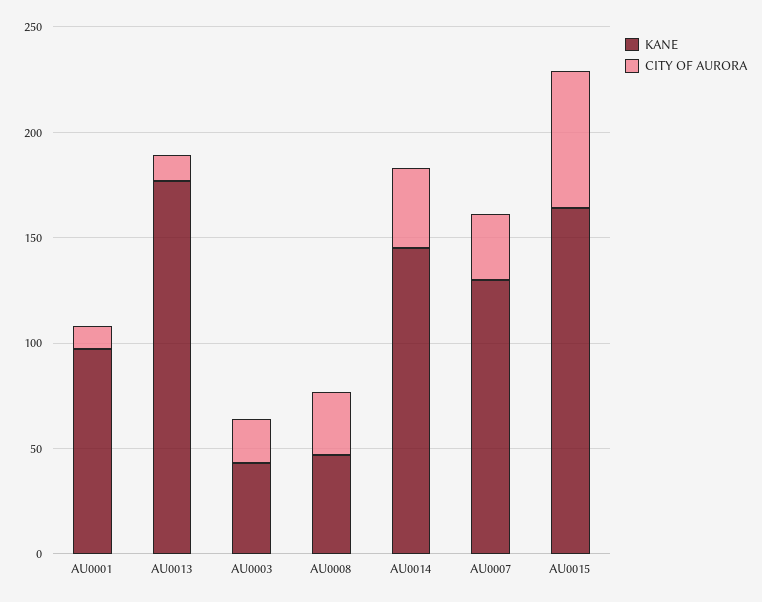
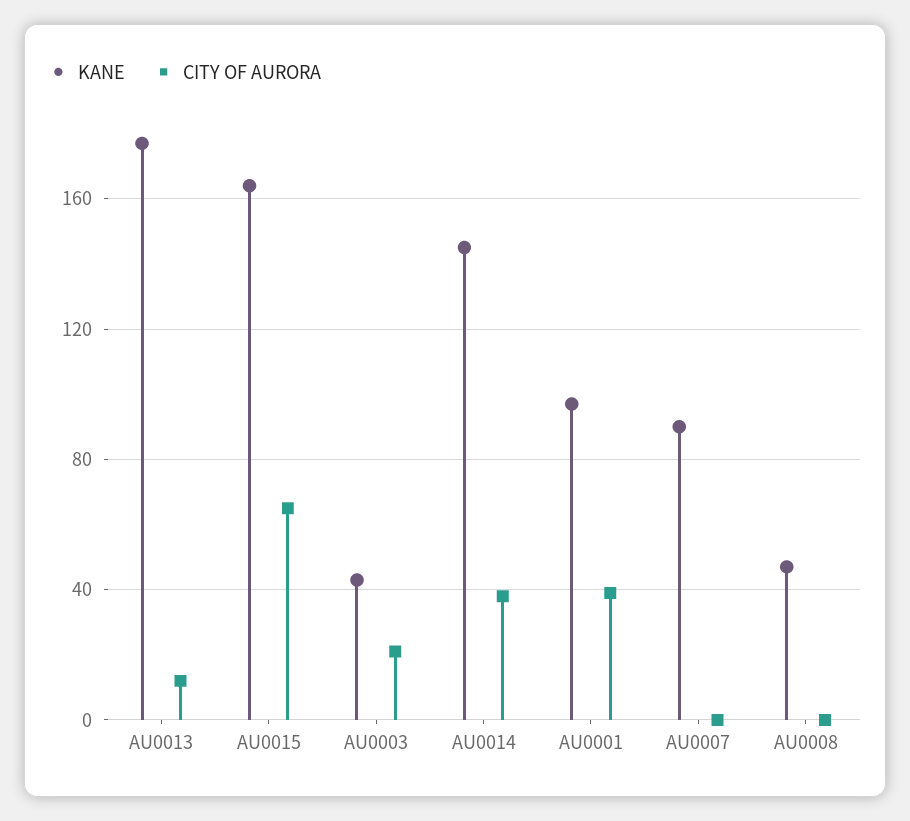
  {
    "KANE": {
      "AU0001": 95,
      "AU0013": 175,
      "AU0003": 45,
      "AU0008": 45,
      "AU0014": 145,
-     "AU0007": 130,
+     "AU0007": 90,
      "AU0015": 165
    },
    "CITY OF AURORA": {
-     "AU0001": 10,
+     "AU0001": 40,
      "AU0013": 10,
      "AU0003": 20,
-     "AU0008": 30,
+     "AU0008": 0,
      "AU0014": 40,
-     "AU0007": 30,
+     "AU0007": 0,
      "AU0015": 65
    }
  }

